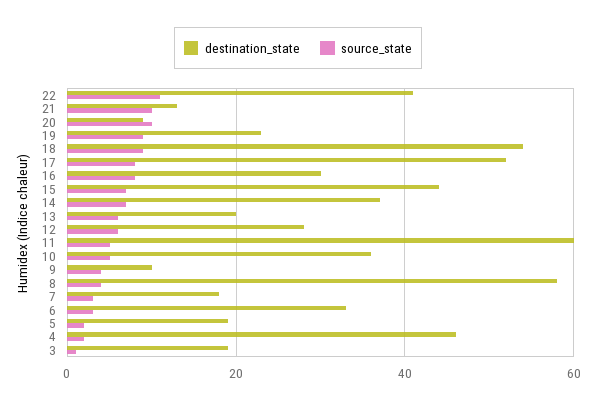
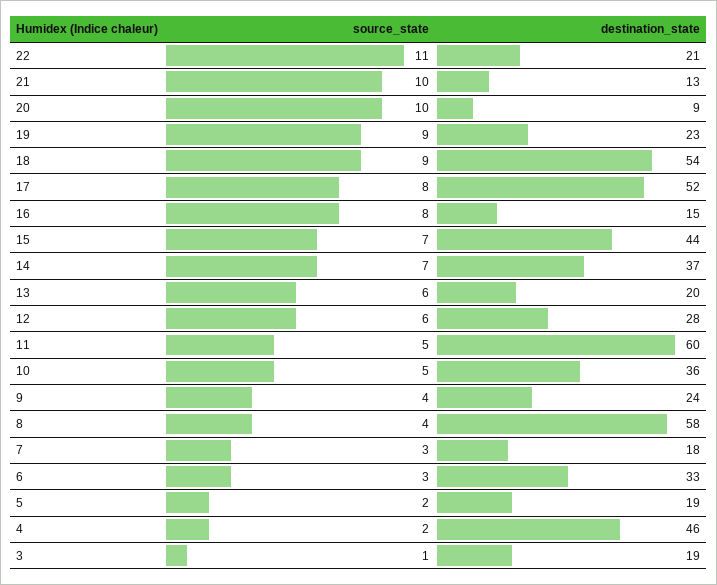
  {
    "destination_state": {
-     "22": 40,
+     "22": 21,
      "21": 13,
      "20": 9,
      "19": 23,
      "18": 54,
      "17": 52,
-     "16": 30,
+     "16": 15,
      "15": 44,
      "14": 37,
      "13": 20,
      "12": 28,
      "11": 60,
      "10": 36,
-     "9": 10,
+     "9": 24,
      "8": 58,
      "7": 18,
      "6": 33,
      "5": 19,
      "4": 46,
      "3": 19
    },
    "source_state": {
      "22": 11,
      "21": 10,
      "20": 10,
      "19": 9,
      "18": 9,
      "17": 8,
      "16": 8,
      "15": 7,
      "14": 7,
      "13": 6,
      "12": 6,
      "11": 5,
      "10": 5,
      "9": 4,
      "8": 4,
      "7": 3,
      "6": 3,
      "5": 2,
      "4": 2,
      "3": 1
    }
  }

